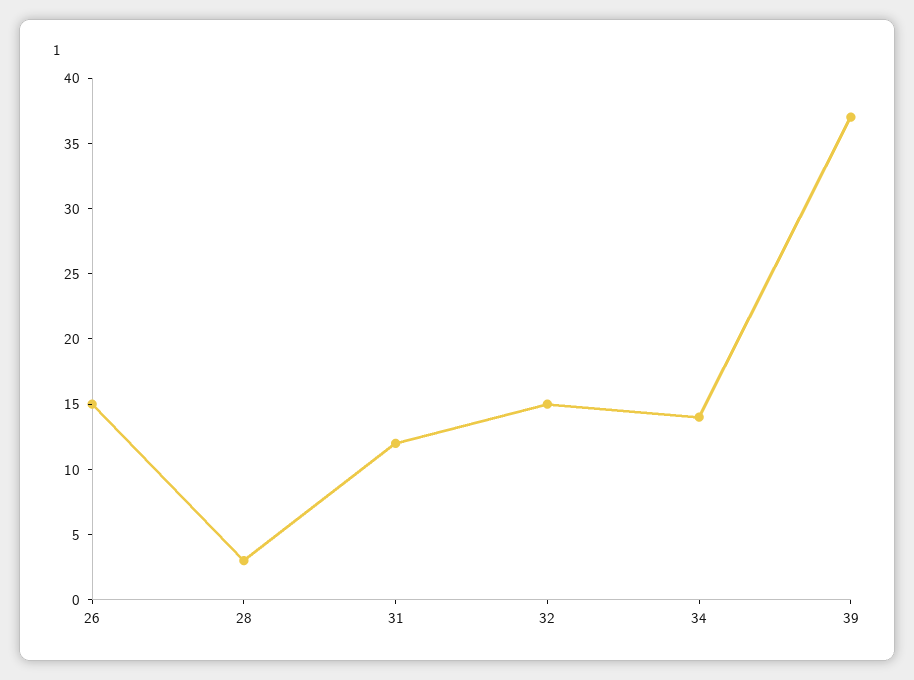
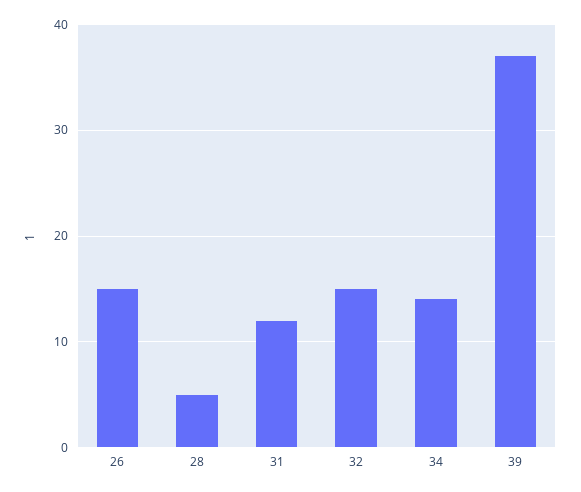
  {
    "26": 15,
-   "28": 3,
+   "28": 5,
    "31": 12,
    "32": 15,
    "34": 14,
    "39": 37
  }

